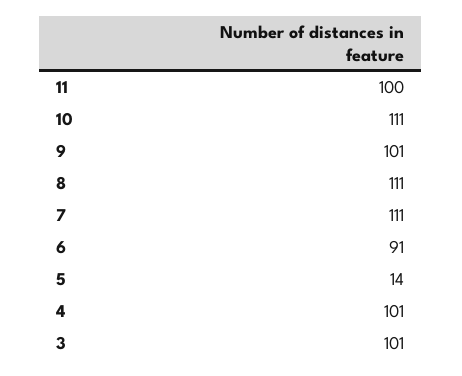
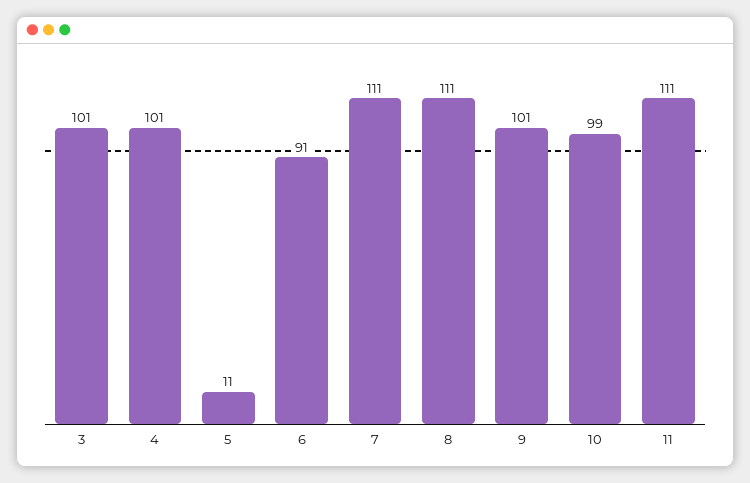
  {
-   "11": 100,
+   "11": 111,
-   "10": 111,
+   "10": 99,
    "9": 101,
    "8": 111,
    "7": 111,
    "6": 91,
-   "5": 14,
+   "5": 11,
    "4": 101,
    "3": 101
  }

